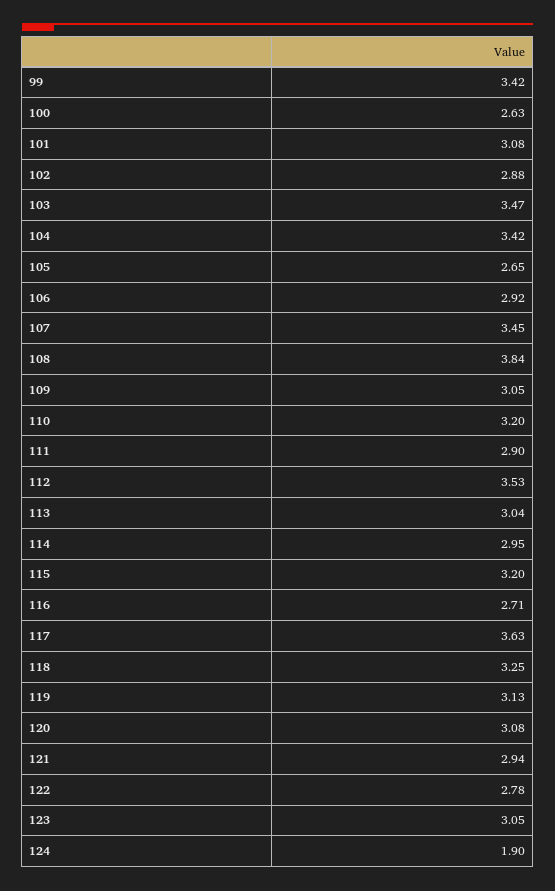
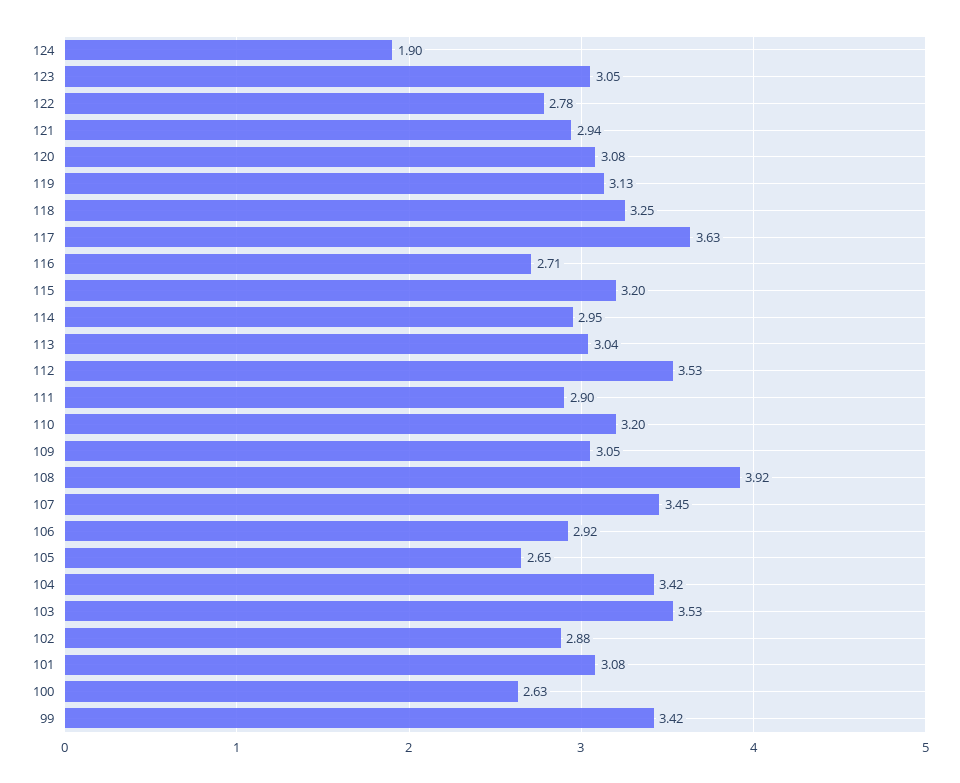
  {
    "99": 3.42,
    "100": 2.63,
    "101": 3.08,
    "102": 2.88,
-   "103": 3.47,
+   "103": 3.53,
    "104": 3.42,
    "105": 2.65,
    "106": 2.92,
    "107": 3.45,
-   "108": 3.84,
+   "108": 3.92,
    "109": 3.05,
    "110": 3.2,
    "111": 2.9,
    "112": 3.53,
    "113": 3.04,
    "114": 2.95,
    "115": 3.2,
    "116": 2.71,
    "117": 3.63,
    "118": 3.25,
    "119": 3.13,
    "120": 3.08,
    "121": 2.94,
    "122": 2.78,
    "123": 3.05,
    "124": 1.9
  }

